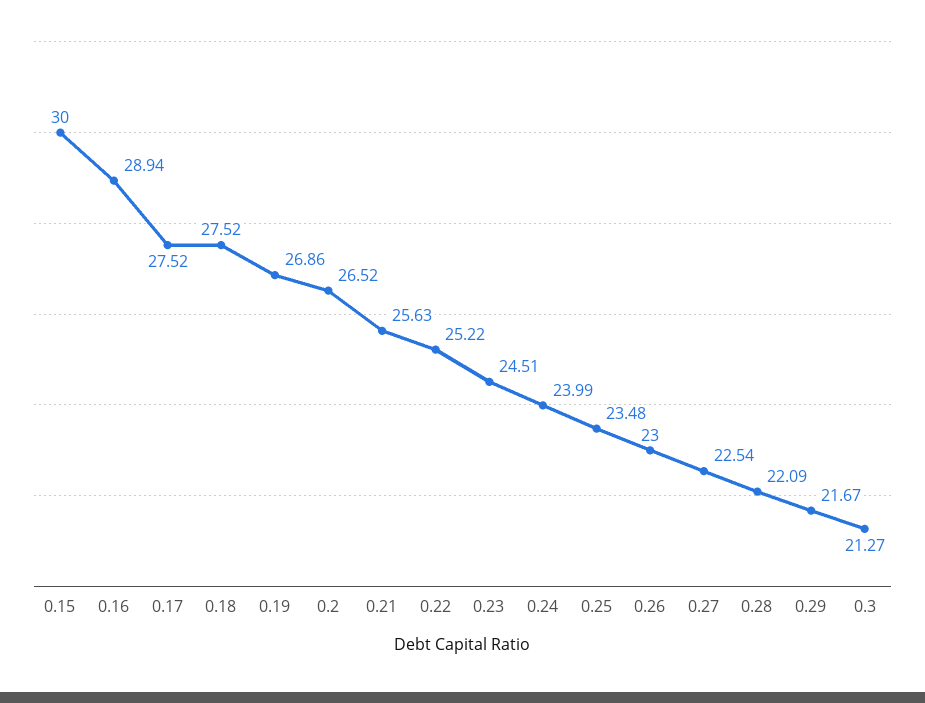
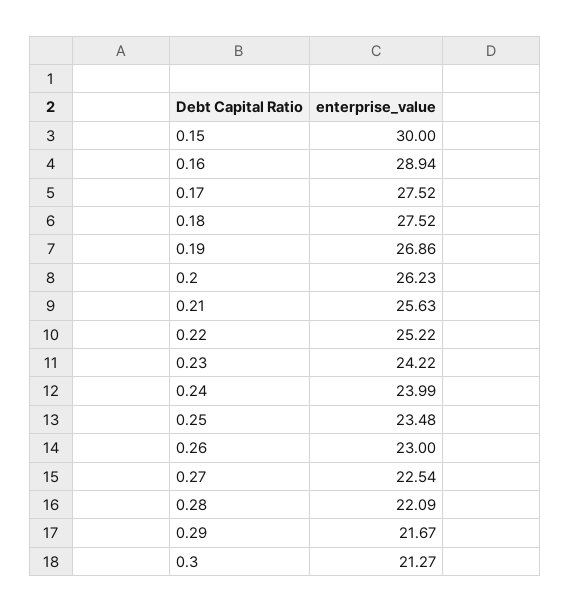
  {
    "0.15": 30,
    "0.16": 28.94,
    "0.17": 27.52,
    "0.18": 27.52,
    "0.19": 26.86,
-   "0.2": 26.52,
+   "0.2": 26.23,
    "0.21": 25.63,
    "0.22": 25.22,
-   "0.23": 24.51,
+   "0.23": 24.22,
    "0.24": 23.99,
    "0.25": 23.48,
    "0.26": 23,
    "0.27": 22.54,
    "0.28": 22.09,
    "0.29": 21.67,
    "0.3": 21.27
  }

